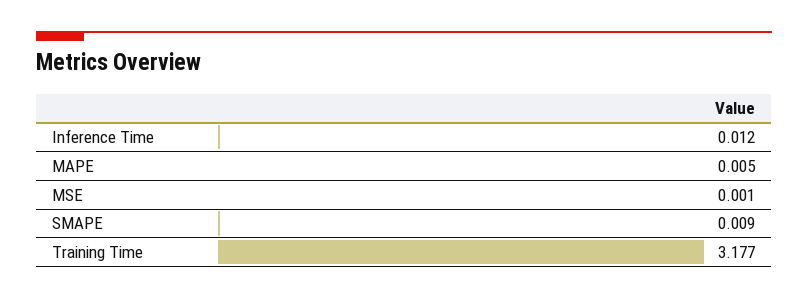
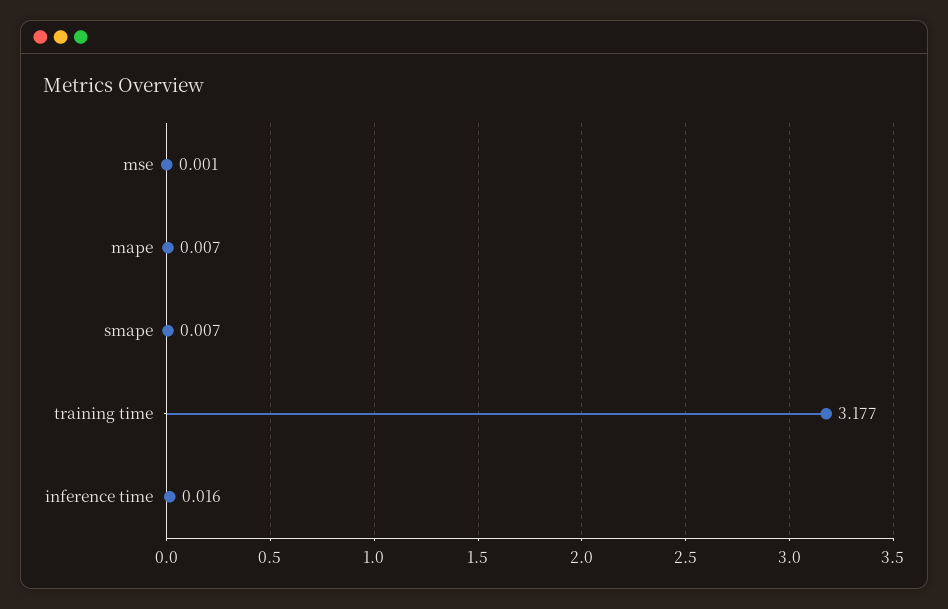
  {
-   "Inference Time": 0.012,
+   "Inference Time": 0.016,
-   "MAPE": 0.005,
+   "MAPE": 0.007,
    "MSE": 0.001,
-   "SMAPE": 0.009,
+   "SMAPE": 0.007,
    "Training Time": 3.177
  }

